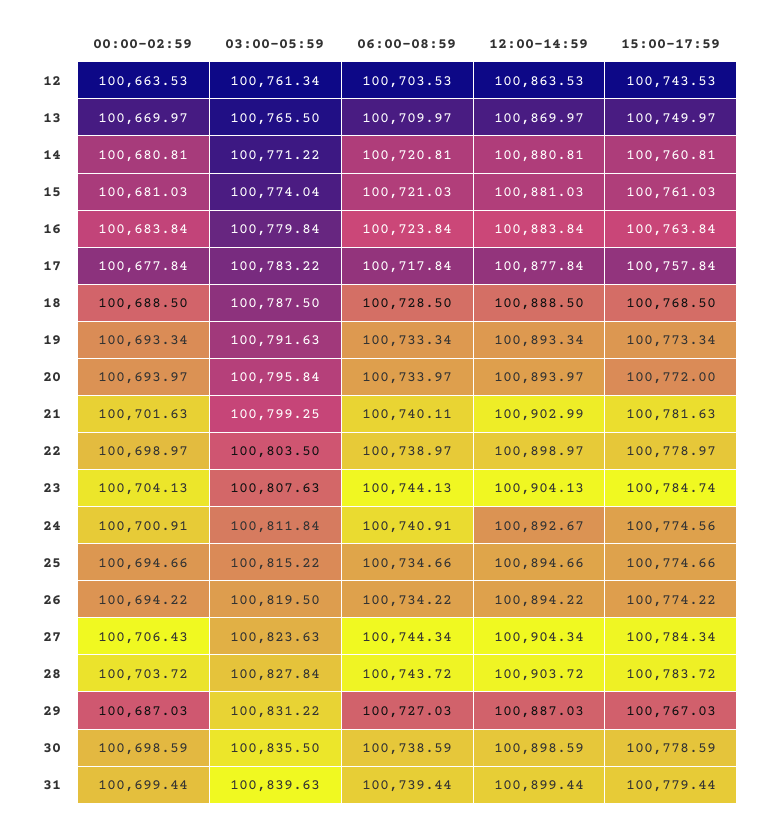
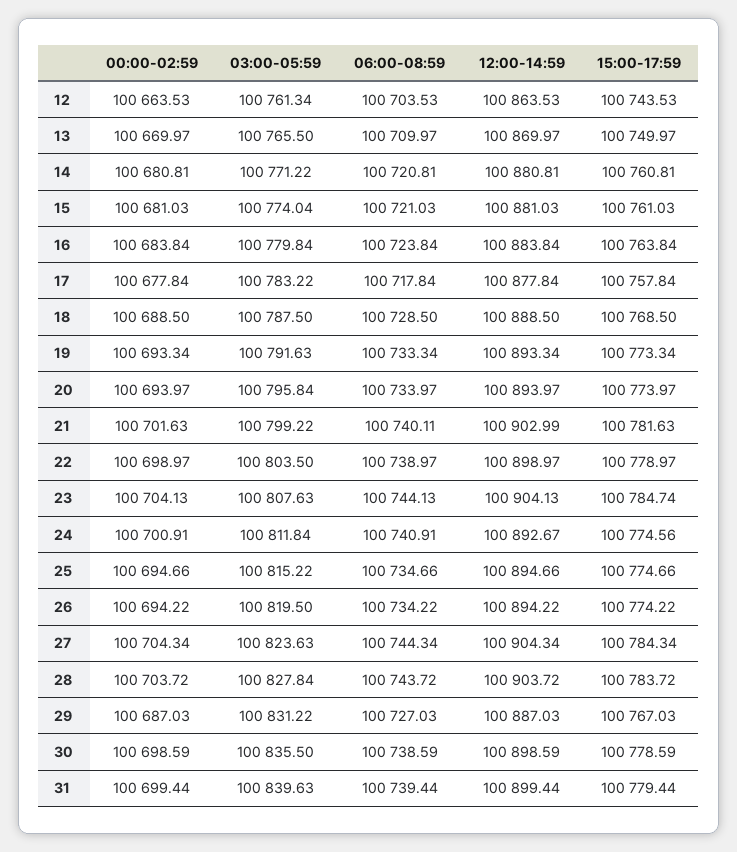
  {
    "00:00-02:59": {
      "12": 100663.53,
      "13": 100669.97,
      "14": 100680.81,
      "15": 100681.03,
      "16": 100683.84,
      "17": 100677.84,
      "18": 100688.5,
      "19": 100693.34,
      "20": 100693.97,
      "21": 100701.63,
      "22": 100698.97,
      "23": 100704.13,
      "24": 100700.91,
      "25": 100694.66,
      "26": 100694.22,
-     "27": 100706.43,
+     "27": 100704.34,
      "28": 100703.72,
      "29": 100687.03,
      "30": 100698.59,
      "31": 100699.44
    },
    "03:00-05:59": {
      "12": 100761.34,
      "13": 100765.5,
      "14": 100771.22,
      "15": 100774.04,
      "16": 100779.84,
      "17": 100783.22,
      "18": 100787.5,
      "19": 100791.63,
      "20": 100795.84,
-     "21": 100799.25,
+     "21": 100799.22,
      "22": 100803.5,
      "23": 100807.63,
      "24": 100811.84,
      "25": 100815.22,
      "26": 100819.5,
      "27": 100823.63,
      "28": 100827.84,
      "29": 100831.22,
      "30": 100835.5,
      "31": 100839.63
    },
    "06:00-08:59": {
      "12": 100703.53,
      "13": 100709.97,
      "14": 100720.81,
      "15": 100721.03,
      "16": 100723.84,
      "17": 100717.84,
      "18": 100728.5,
      "19": 100733.34,
      "20": 100733.97,
      "21": 100740.11,
      "22": 100738.97,
      "23": 100744.13,
      "24": 100740.91,
      "25": 100734.66,
      "26": 100734.22,
      "27": 100744.34,
      "28": 100743.72,
      "29": 100727.03,
      "30": 100738.59,
      "31": 100739.44
    },
    "12:00-14:59": {
      "12": 100863.53,
      "13": 100869.97,
      "14": 100880.81,
      "15": 100881.03,
      "16": 100883.84,
      "17": 100877.84,
      "18": 100888.5,
      "19": 100893.34,
      "20": 100893.97,
      "21": 100902.99,
      "22": 100898.97,
      "23": 100904.13,
      "24": 100892.67,
      "25": 100894.66,
      "26": 100894.22,
      "27": 100904.34,
      "28": 100903.72,
      "29": 100887.03,
      "30": 100898.59,
      "31": 100899.44
    },
    "15:00-17:59": {
      "12": 100743.53,
      "13": 100749.97,
      "14": 100760.81,
      "15": 100761.03,
      "16": 100763.84,
      "17": 100757.84,
      "18": 100768.5,
      "19": 100773.34,
-     "20": 100772,
+     "20": 100773.97,
      "21": 100781.63,
      "22": 100778.97,
      "23": 100784.74,
      "24": 100774.56,
      "25": 100774.66,
      "26": 100774.22,
      "27": 100784.34,
      "28": 100783.72,
      "29": 100767.03,
      "30": 100778.59,
      "31": 100779.44
    }
  }

